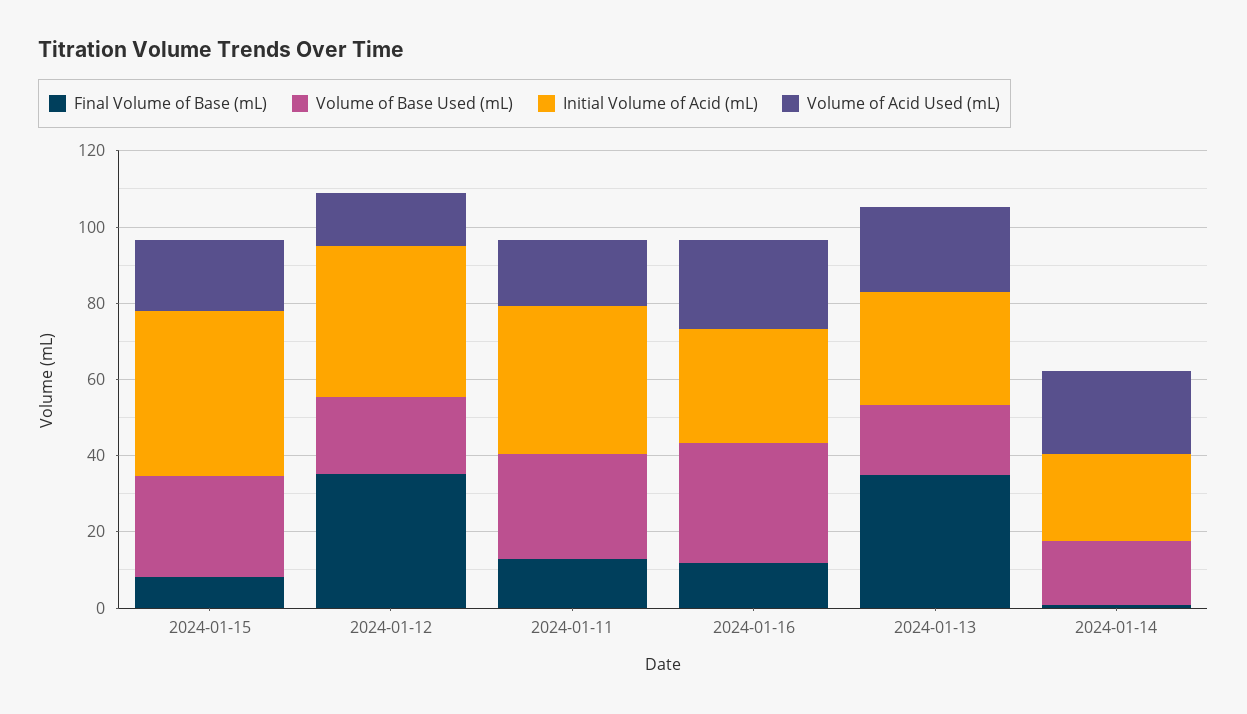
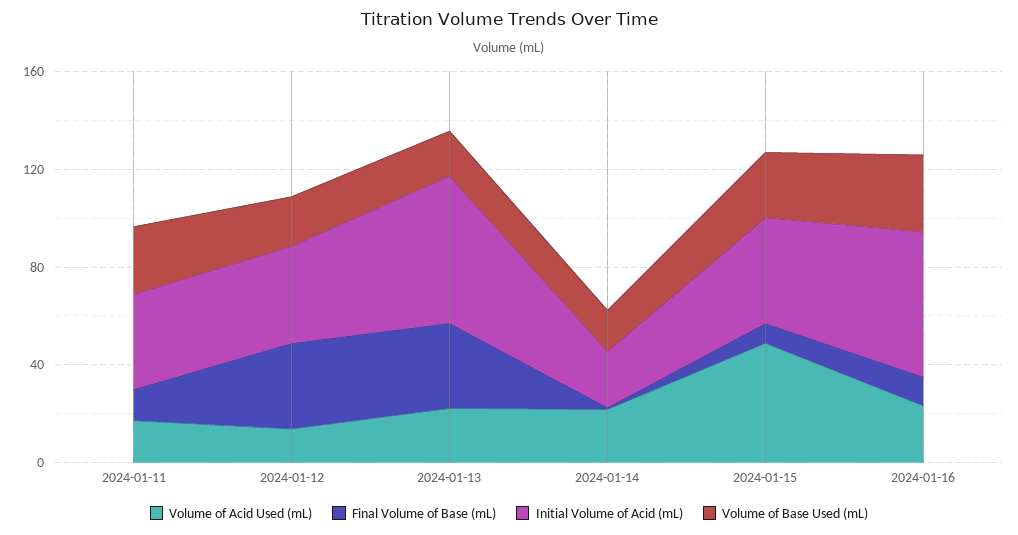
  {
    "Final Volume of Base (mL)": {
      "2024-01-15": 10,
      "2024-01-12": 35,
      "2024-01-11": 15,
      "2024-01-16": 10,
      "2024-01-13": 35,
      "2024-01-14": 0
    },
    "Volume of Base Used (mL)": {
      "2024-01-15": 25,
      "2024-01-12": 20,
      "2024-01-11": 30,
      "2024-01-16": 30,
      "2024-01-13": 20,
      "2024-01-14": 15
    },
    "Initial Volume of Acid (mL)": {
      "2024-01-15": 45,
      "2024-01-12": 40,
      "2024-01-11": 40,
-     "2024-01-16": 30,
+     "2024-01-16": 60,
-     "2024-01-13": 30,
+     "2024-01-13": 60,
      "2024-01-14": 25
    },
    "Volume of Acid Used (mL)": {
-     "2024-01-15": 20,
+     "2024-01-15": 50,
      "2024-01-12": 15,
      "2024-01-11": 15,
      "2024-01-16": 25,
      "2024-01-13": 20,
      "2024-01-14": 20
    }
  }

